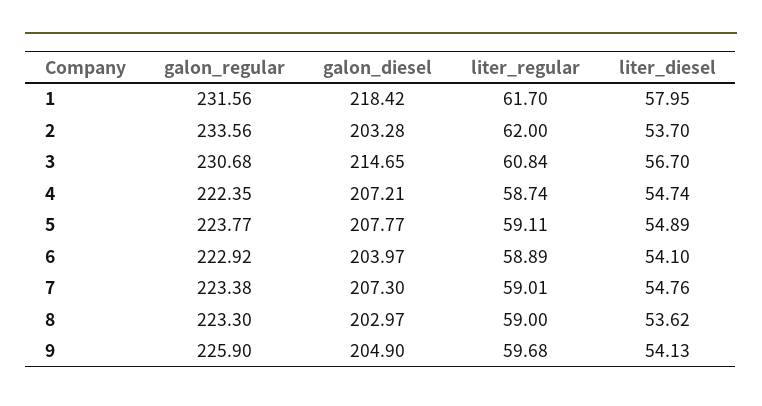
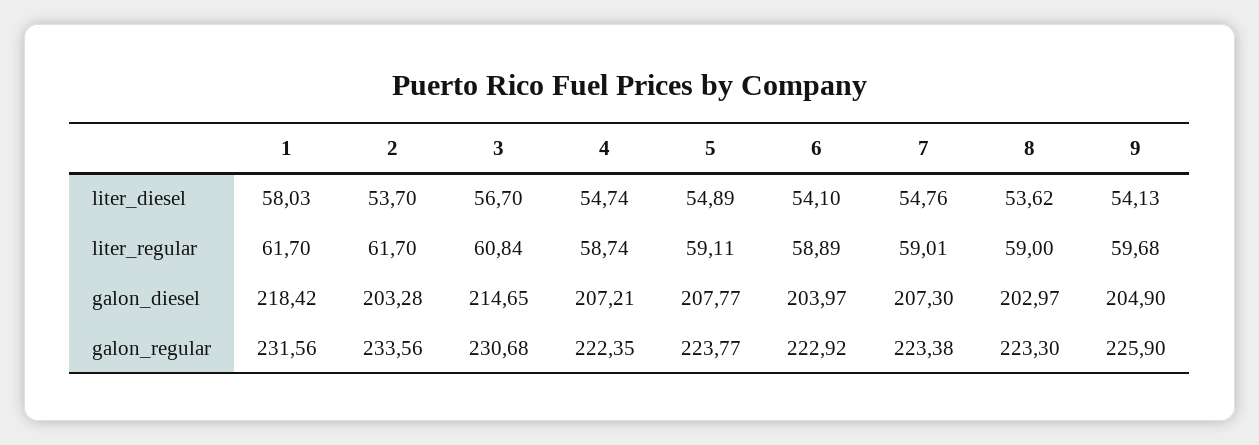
  {
    "galon_regular": {
      "1": 231.56,
      "2": 233.56,
      "3": 230.68,
      "4": 222.35,
      "5": 223.77,
      "6": 222.92,
      "7": 223.38,
      "8": 223.3,
      "9": 225.9
    },
    "galon_diesel": {
      "1": 218.42,
      "2": 203.28,
      "3": 214.65,
      "4": 207.21,
      "5": 207.77,
      "6": 203.97,
      "7": 207.3,
      "8": 202.97,
      "9": 204.9
    },
    "liter_regular": {
      "1": 61.7,
-     "2": 62,
+     "2": 61.7,
      "3": 60.84,
      "4": 58.74,
      "5": 59.11,
      "6": 58.89,
      "7": 59.01,
      "8": 59,
      "9": 59.68
    },
    "liter_diesel": {
-     "1": 57.95,
+     "1": 58.03,
      "2": 53.7,
      "3": 56.7,
      "4": 54.74,
      "5": 54.89,
      "6": 54.1,
      "7": 54.76,
      "8": 53.62,
      "9": 54.13
    }
  }

